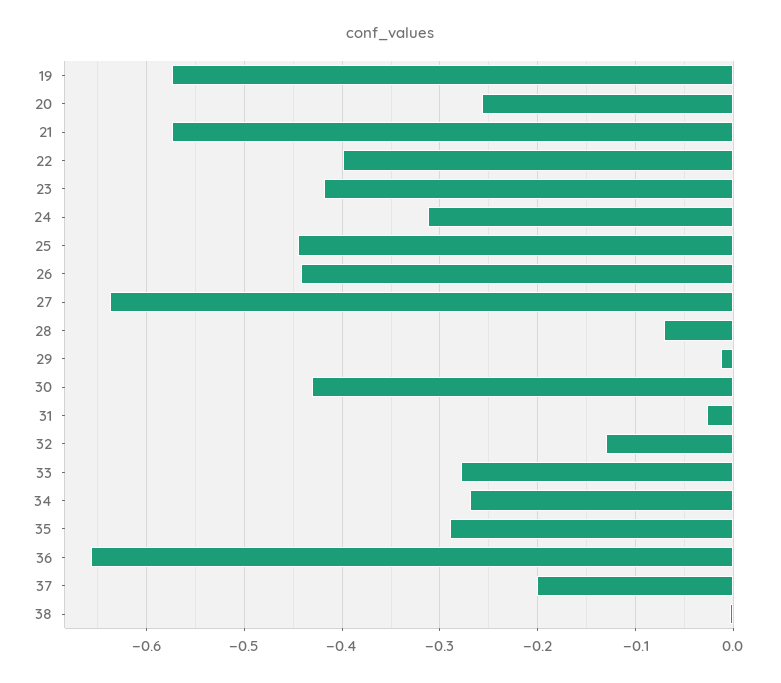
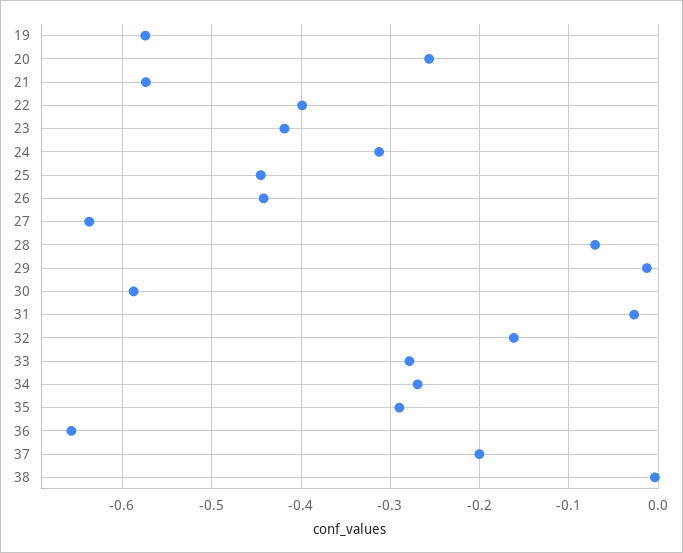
  {
    "19": -0.57,
    "20": -0.26,
    "21": -0.57,
    "22": -0.4,
    "23": -0.42,
    "24": -0.31,
    "25": -0.45,
    "26": -0.44,
    "27": -0.64,
    "28": -0.07,
    "29": -0.01,
-   "30": -0.43,
+   "30": -0.59,
    "31": -0.03,
-   "32": -0.13,
+   "32": -0.16,
    "33": -0.28,
    "34": -0.27,
    "35": -0.29,
    "36": -0.66,
    "37": -0.2,
    "38": 0
  }

